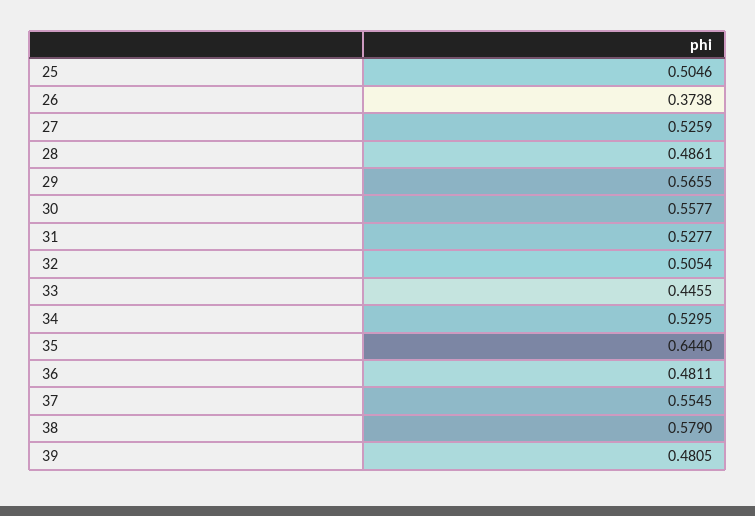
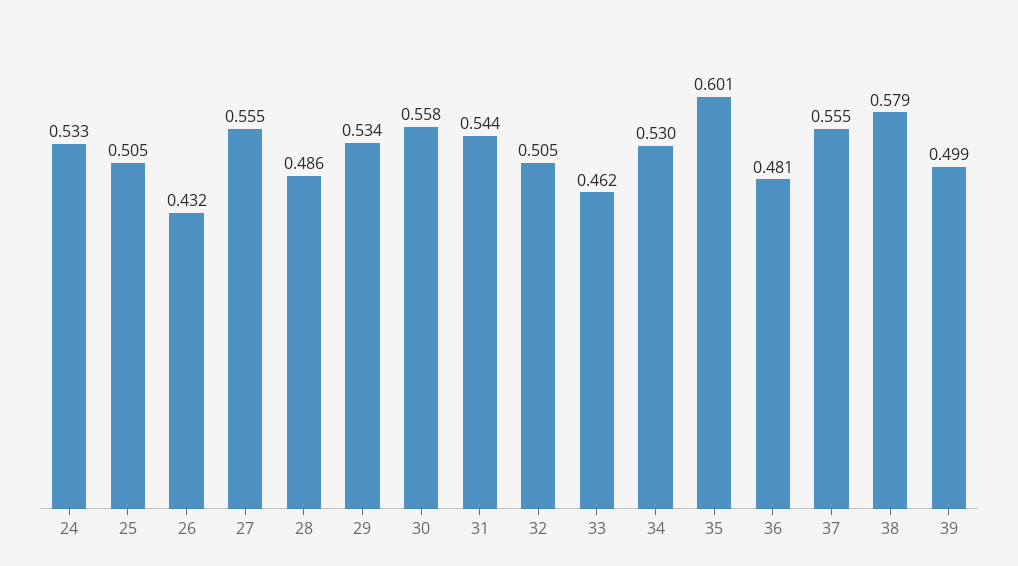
  {
    "25": 0.5046,
-   "26": 0.3738,
+   "26": 0.432,
-   "27": 0.5259,
+   "27": 0.555,
    "28": 0.4861,
-   "29": 0.5655,
+   "29": 0.534,
    "30": 0.5577,
-   "31": 0.5277,
+   "31": 0.544,
    "32": 0.5054,
-   "33": 0.4455,
+   "33": 0.462,
    "34": 0.5295,
-   "35": 0.644,
+   "35": 0.601,
    "36": 0.4811,
    "37": 0.5545,
    "38": 0.579,
-   "39": 0.4805
+   "39": 0.499,
+   "24": 0.533
  }

